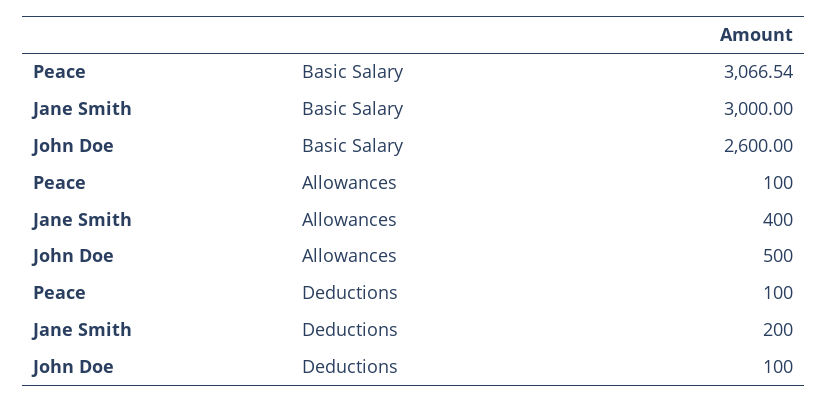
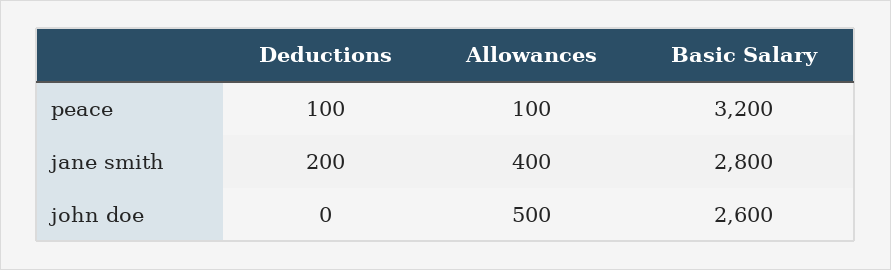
  {
    "Peace": {
-     "Basic Salary": 3066.54,
+     "Basic Salary": 3200,
      "Allowances": 100,
      "Deductions": 100
    },
    "Jane Smith": {
-     "Basic Salary": 3000,
+     "Basic Salary": 2800,
      "Allowances": 400,
      "Deductions": 200
    },
    "John Doe": {
      "Basic Salary": 2600,
      "Allowances": 500,
-     "Deductions": 100
+     "Deductions": 0
    }
  }

